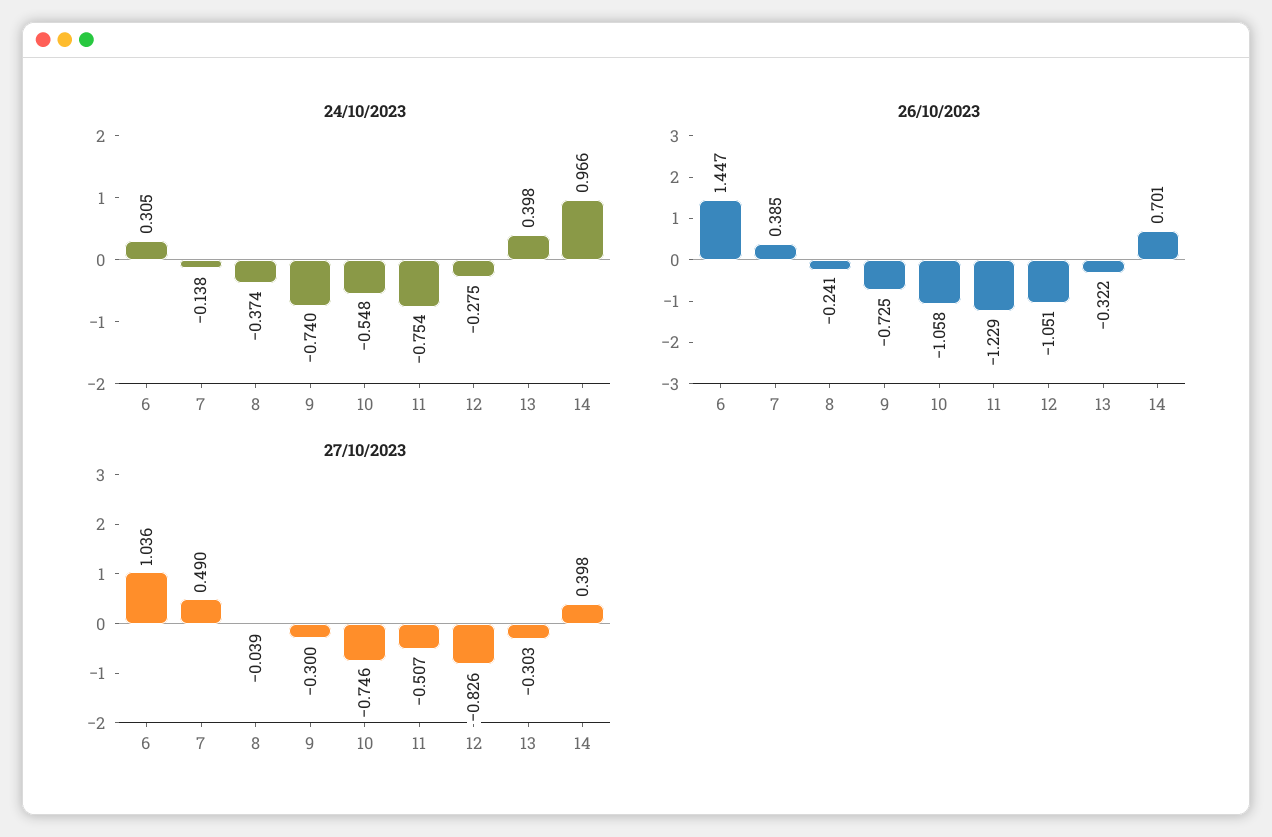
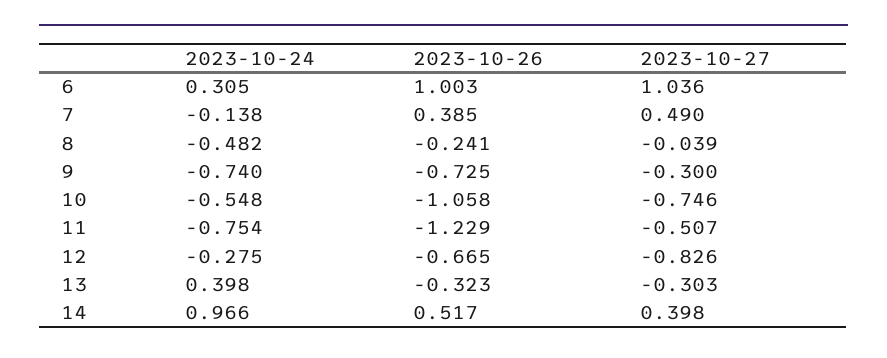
  {
    "24/10/2023": {
      "6": 0.305,
      "7": -0.138,
-     "8": -0.374,
+     "8": -0.482,
      "9": -0.74,
      "10": -0.548,
      "11": -0.754,
      "12": -0.275,
      "13": 0.398,
      "14": 0.966
    },
    "26/10/2023": {
-     "6": 1.447,
+     "6": 1.003,
      "7": 0.385,
      "8": -0.241,
      "9": -0.725,
      "10": -1.058,
      "11": -1.229,
-     "12": -1.051,
+     "12": -0.665,
-     "13": -0.322,
+     "13": -0.323,
-     "14": 0.701
+     "14": 0.517
    },
    "27/10/2023": {
      "6": 1.036,
      "7": 0.49,
      "8": -0.039,
      "9": -0.3,
      "10": -0.746,
      "11": -0.507,
      "12": -0.826,
      "13": -0.303,
      "14": 0.398
    }
  }

